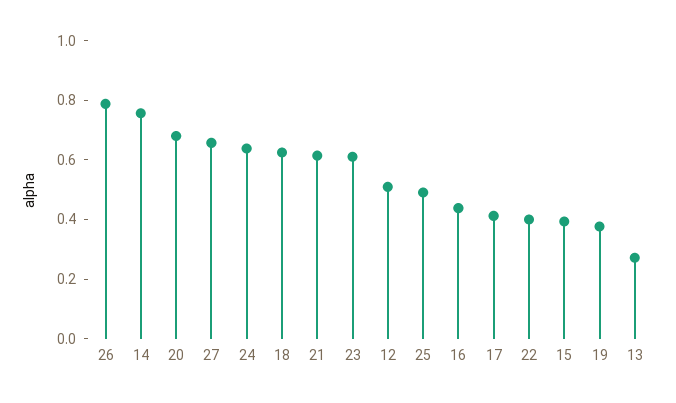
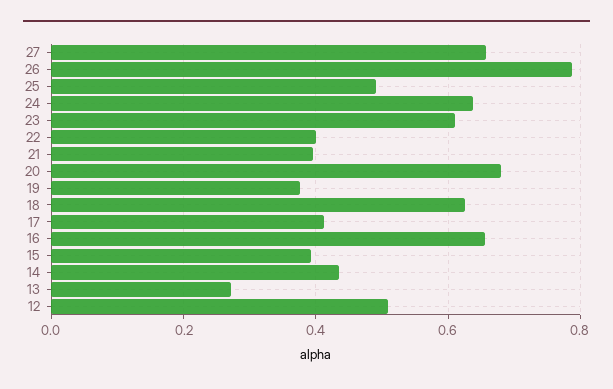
  {
    "26": 0.78,
-   "14": 0.75,
+   "14": 0.44,
    "20": 0.68,
    "27": 0.66,
    "24": 0.64,
    "18": 0.62,
-   "21": 0.6,
+   "21": 0.4,
    "23": 0.62,
    "12": 0.5,
    "25": 0.5,
-   "16": 0.45,
+   "16": 0.66,
    "17": 0.42,
    "22": 0.4,
    "15": 0.4,
    "19": 0.38,
    "13": 0.28
  }

